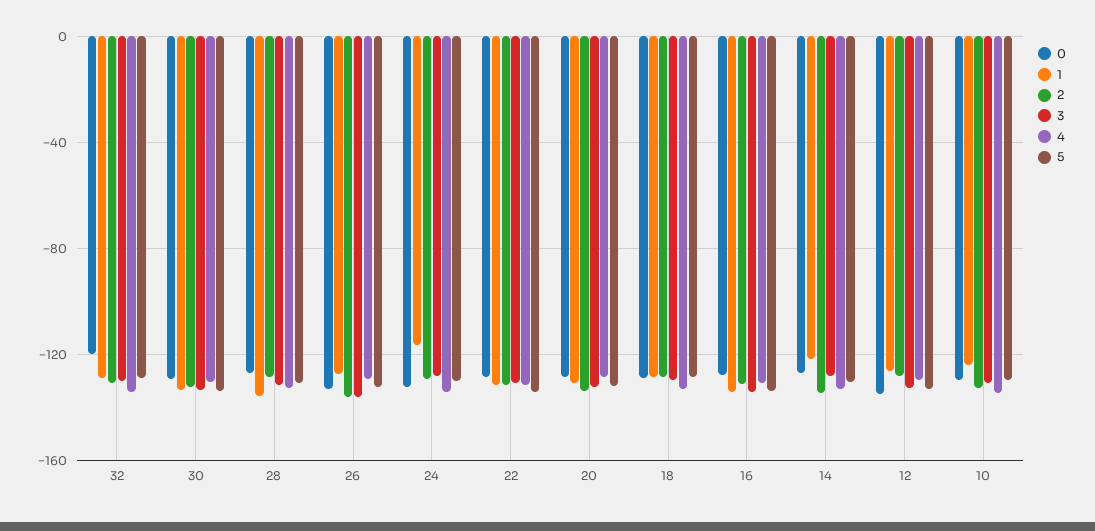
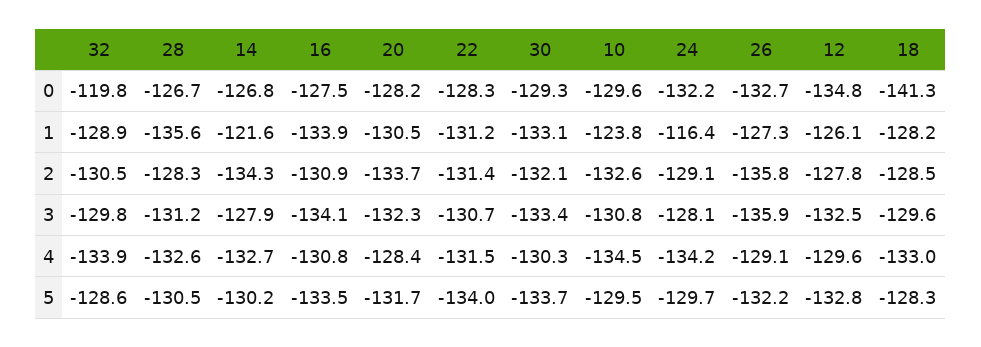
  {
    "0": {
      "32": -119.8,
      "30": -129.3,
      "28": -126.7,
      "26": -132.7,
      "24": -132.2,
      "22": -128.3,
      "20": -128.2,
-     "18": -130,
+     "18": -141.3,
      "16": -127.5,
      "14": -126.8,
      "12": -134.8,
      "10": -129.6
    },
    "1": {
      "32": -128.9,
      "30": -133.1,
      "28": -135.6,
      "26": -127.3,
      "24": -116.4,
      "22": -131.2,
      "20": -130.5,
      "18": -128.2,
      "16": -133.9,
      "14": -121.6,
      "12": -126.1,
      "10": -123.8
    },
    "2": {
      "32": -130.5,
      "30": -132.1,
      "28": -128.3,
      "26": -135.8,
      "24": -129.1,
      "22": -131.4,
      "20": -133.7,
      "18": -128.5,
      "16": -130.9,
      "14": -134.3,
      "12": -127.8,
      "10": -132.6
    },
    "3": {
      "32": -129.8,
      "30": -133.4,
      "28": -131.2,
      "26": -135.9,
      "24": -128.1,
      "22": -130.7,
      "20": -132.3,
      "18": -129.6,
      "16": -134.1,
      "14": -127.9,
      "12": -132.5,
      "10": -130.8
    },
    "4": {
      "32": -133.9,
      "30": -130.3,
      "28": -132.6,
      "26": -129.1,
      "24": -134.2,
      "22": -131.5,
      "20": -128.4,
      "18": -133,
      "16": -130.8,
      "14": -132.7,
      "12": -129.6,
      "10": -134.5
    },
    "5": {
      "32": -128.6,
      "30": -133.7,
      "28": -130.5,
      "26": -132.2,
      "24": -129.7,
      "22": -134,
      "20": -131.7,
      "18": -128.3,
      "16": -133.5,
      "14": -130.2,
      "12": -132.8,
      "10": -129.5
    }
  }

